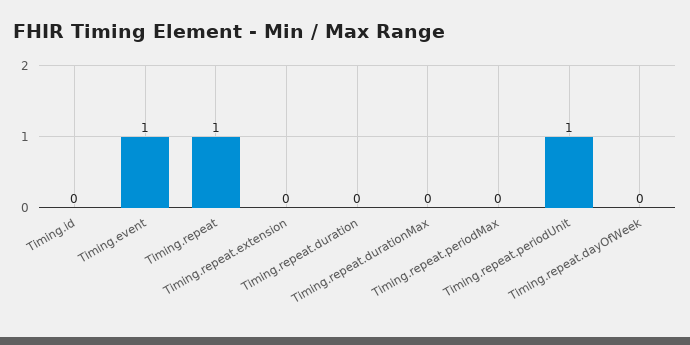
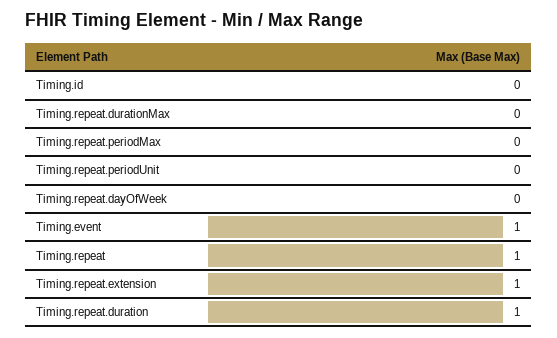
  {
    "Timing.id": 0,
    "Timing.event": 1,
    "Timing.repeat": 1,
-   "Timing.repeat.extension": 0,
+   "Timing.repeat.extension": 1,
-   "Timing.repeat.duration": 0,
+   "Timing.repeat.duration": 1,
    "Timing.repeat.durationMax": 0,
    "Timing.repeat.periodMax": 0,
-   "Timing.repeat.periodUnit": 1,
+   "Timing.repeat.periodUnit": 0,
    "Timing.repeat.dayOfWeek": 0
  }

